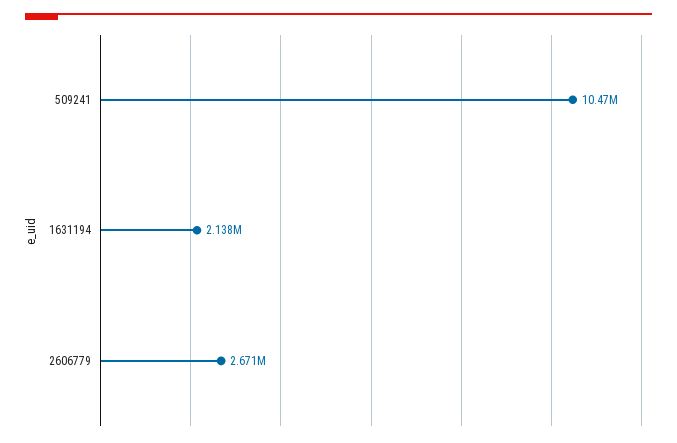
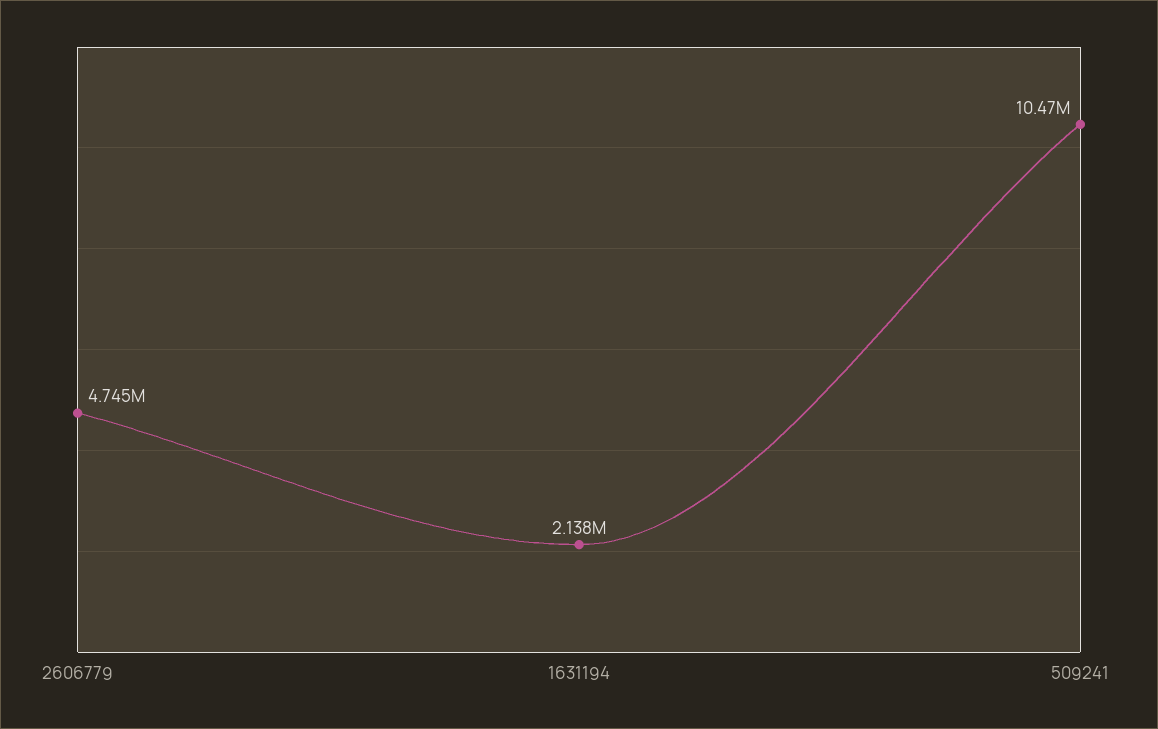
  {
    "509241": 10470000,
    "1631194": 2138000,
-   "2606779": 2671000
+   "2606779": 4745000
  }

